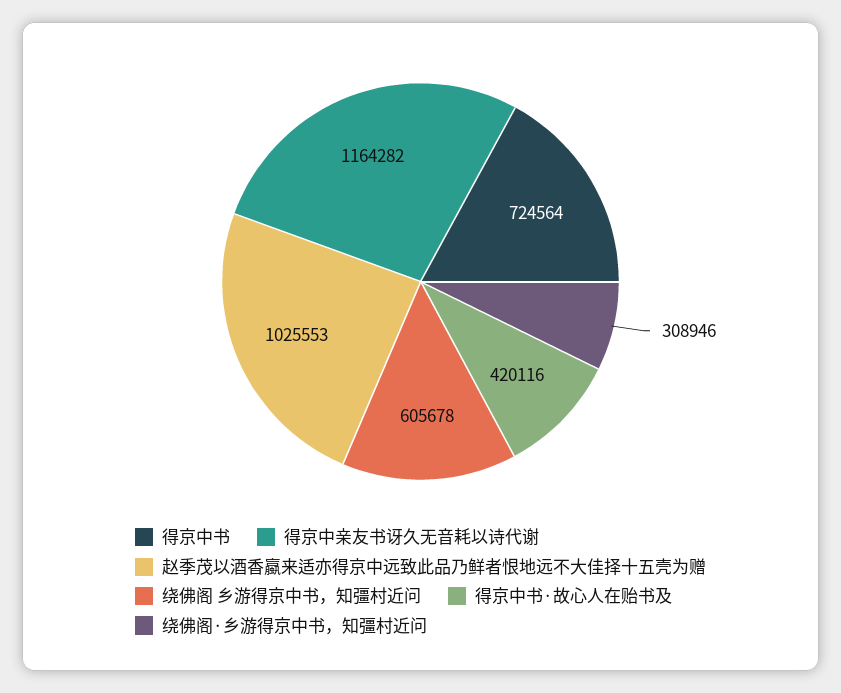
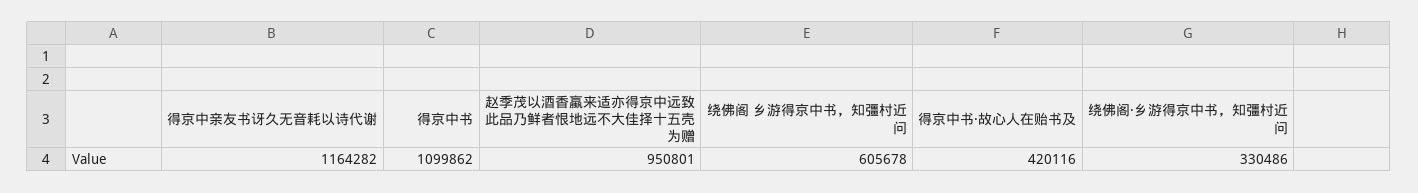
  {
-   "得京中书": 724564,
+   "得京中书": 1099862,
    "得京中亲友书讶久无音耗以诗代谢": 1164282,
-   "赵季茂以酒香蠃来适亦得京中远致此品乃鲜者恨地远不大佳择十五壳为赠": 1025553,
+   "赵季茂以酒香蠃来适亦得京中远致此品乃鲜者恨地远不大佳择十五壳为赠": 950801,
    "绕佛阁 乡游得京中书，知彊村近问": 605678,
    "得京中书·故心人在贻书及": 420116,
-   "绕佛阁·乡游得京中书，知彊村近问": 308946
+   "绕佛阁·乡游得京中书，知彊村近问": 330486
  }

